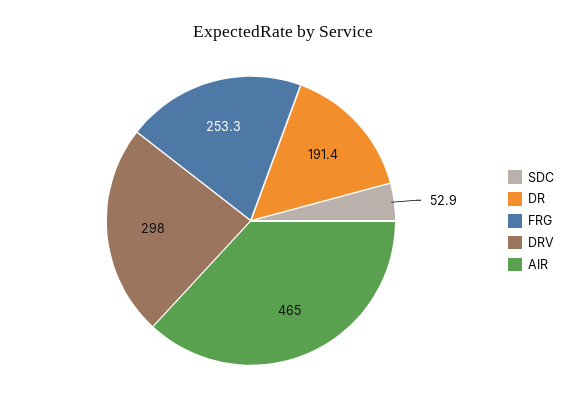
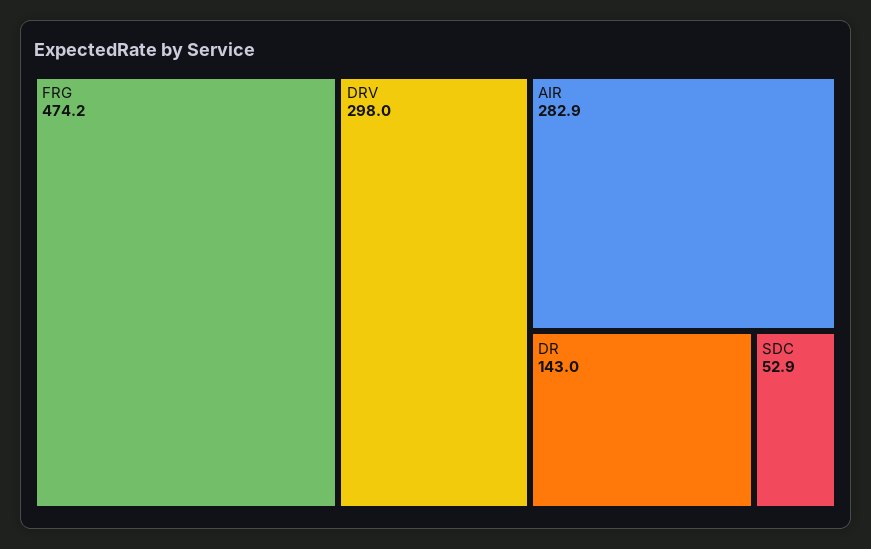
  {
    "SDC": 52.9,
-   "DR": 191.4,
+   "DR": 143,
-   "FRG": 253.3,
+   "FRG": 474.2,
    "DRV": 298,
-   "AIR": 465
+   "AIR": 282.9
  }

